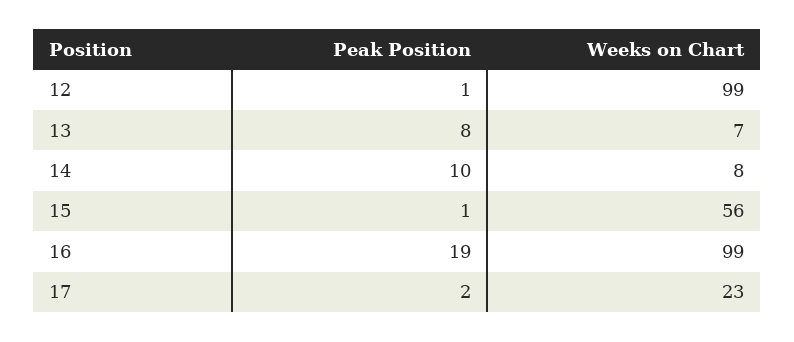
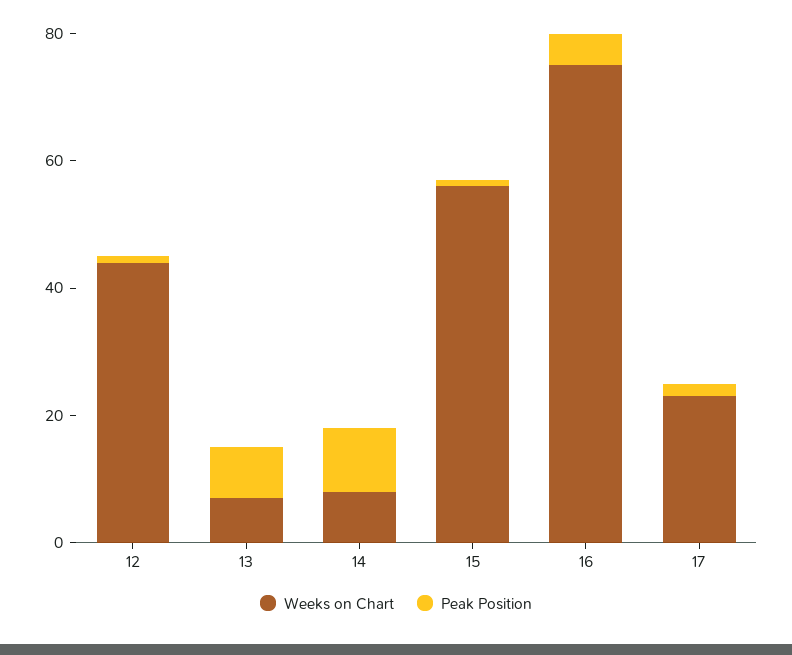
  {
    "Peak Position": {
      "12": 1,
      "13": 8,
      "14": 10,
      "15": 1,
-     "16": 19,
+     "16": 5,
      "17": 2
    },
    "Weeks on Chart": {
-     "12": 99,
+     "12": 45,
      "13": 7,
      "14": 8,
      "15": 56,
-     "16": 99,
+     "16": 75,
      "17": 23
    }
  }

